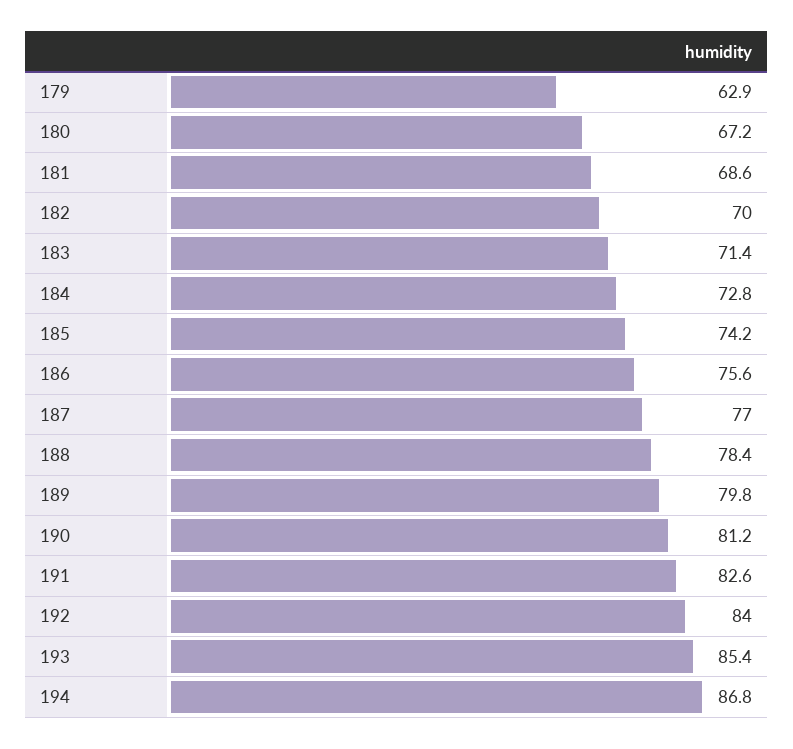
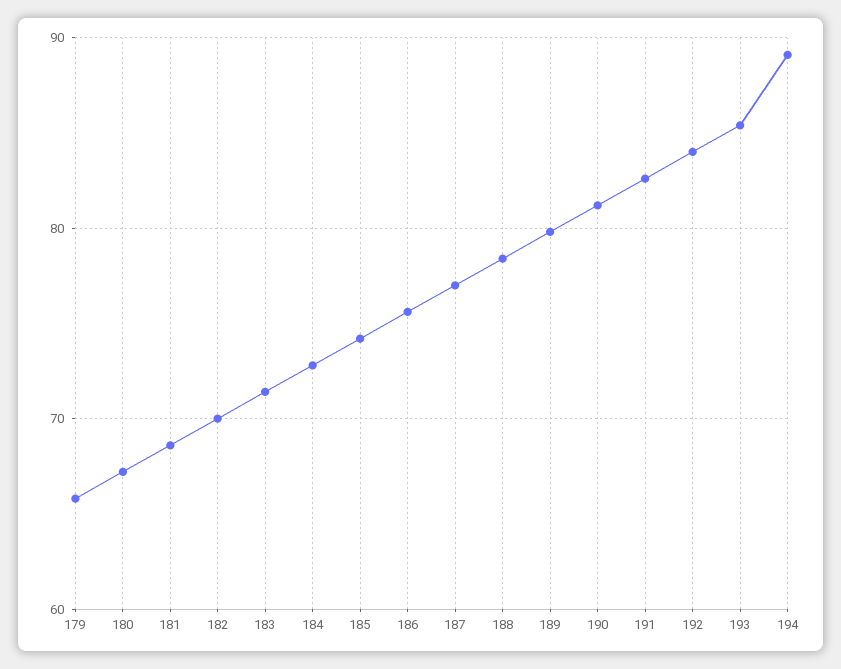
  {
-   "179": 62.9,
+   "179": 66,
    "180": 67.2,
    "181": 68.6,
    "182": 70,
    "183": 71.4,
    "184": 72.8,
    "185": 74.2,
    "186": 75.6,
    "187": 77,
    "188": 78.4,
    "189": 79.8,
    "190": 81.2,
    "191": 82.6,
    "192": 84,
    "193": 85.4,
-   "194": 86.8
+   "194": 89
  }

